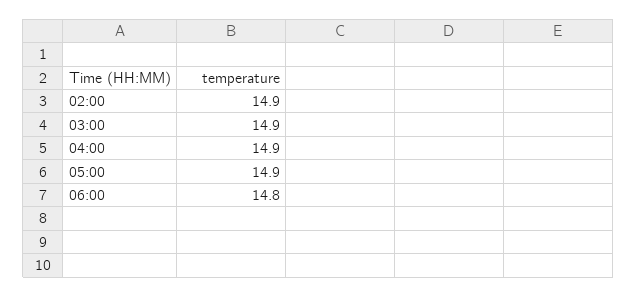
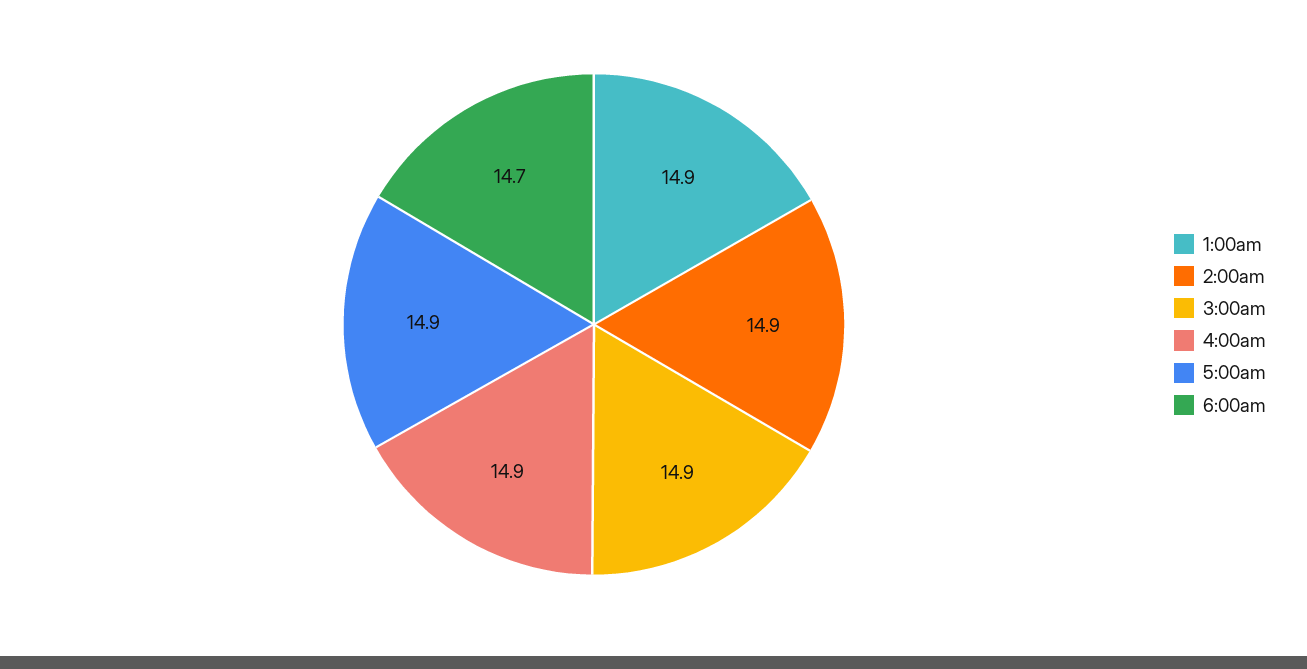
  {
    "02:00": 14.9,
    "03:00": 14.9,
    "04:00": 14.9,
    "05:00": 14.9,
-   "06:00": 14.8
+   "06:00": 14.7,
+   "1:00am": 14.9
  }

